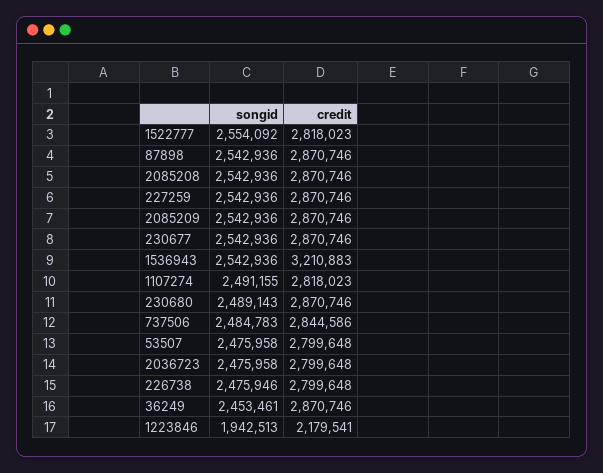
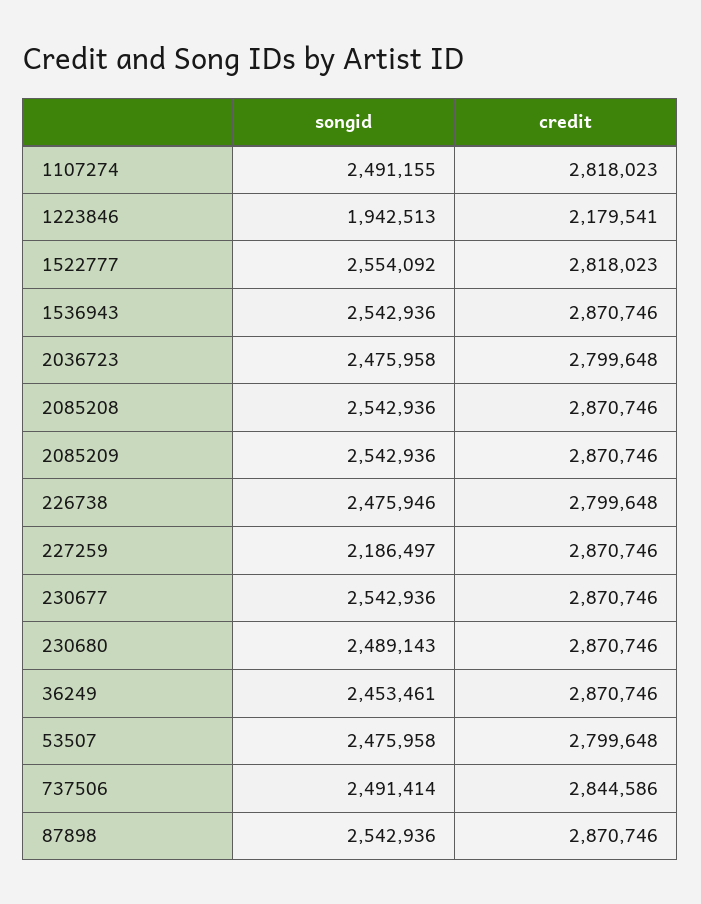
  {
    "songid": {
      "1522777": 2554092,
      "87898": 2542936,
      "2085208": 2542936,
-     "227259": 2542936,
+     "227259": 2186497,
      "2085209": 2542936,
      "230677": 2542936,
      "1536943": 2542936,
      "1107274": 2491155,
      "230680": 2489143,
-     "737506": 2484783,
+     "737506": 2491414,
      "53507": 2475958,
      "2036723": 2475958,
      "226738": 2475946,
      "36249": 2453461,
      "1223846": 1942513
    },
    "credit": {
      "1522777": 2818023,
      "87898": 2870746,
      "2085208": 2870746,
      "227259": 2870746,
      "2085209": 2870746,
      "230677": 2870746,
-     "1536943": 3210883,
+     "1536943": 2870746,
      "1107274": 2818023,
      "230680": 2870746,
      "737506": 2844586,
      "53507": 2799648,
      "2036723": 2799648,
      "226738": 2799648,
      "36249": 2870746,
      "1223846": 2179541
    }
  }

